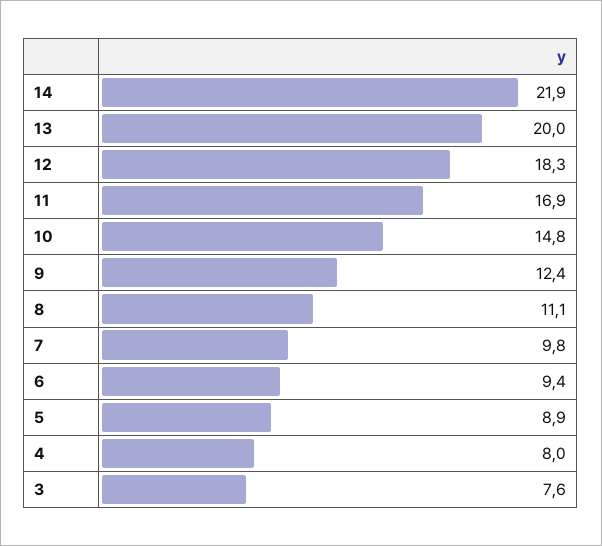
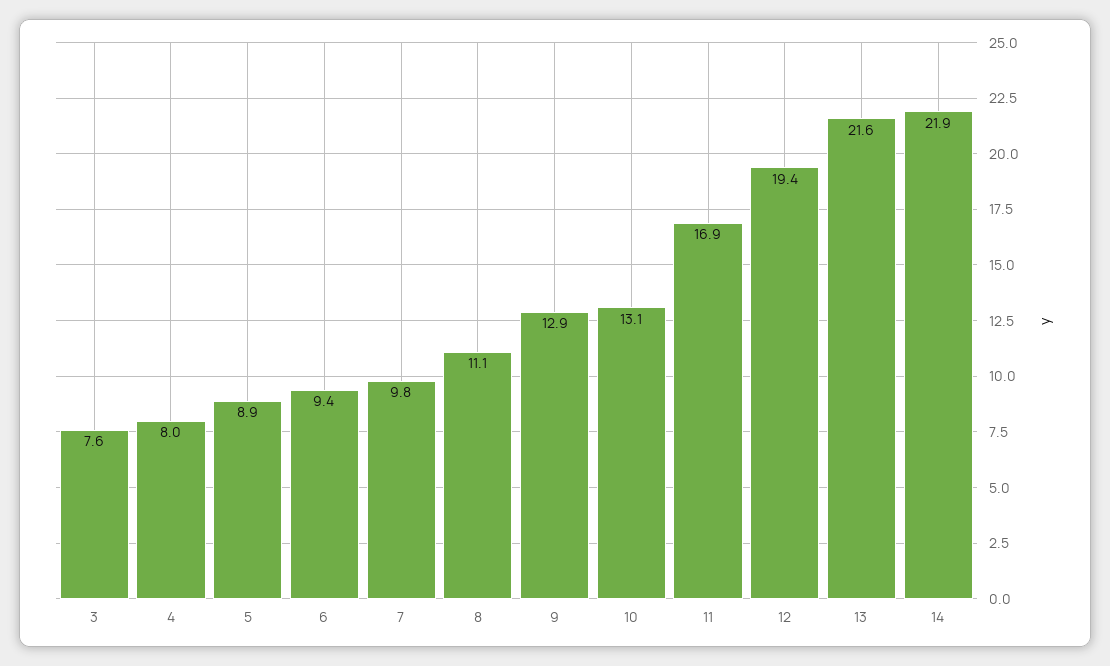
  {
    "14": 21.9,
-   "13": 20,
+   "13": 21.6,
-   "12": 18.3,
+   "12": 19.4,
    "11": 16.9,
-   "10": 14.8,
+   "10": 13.1,
-   "9": 12.4,
+   "9": 12.9,
    "8": 11.1,
    "7": 9.8,
    "6": 9.4,
    "5": 8.9,
    "4": 8,
    "3": 7.6
  }

